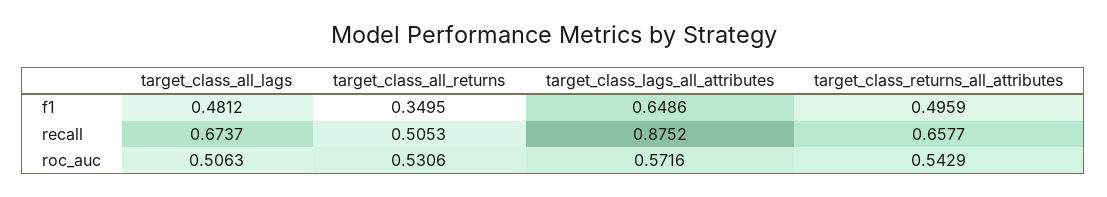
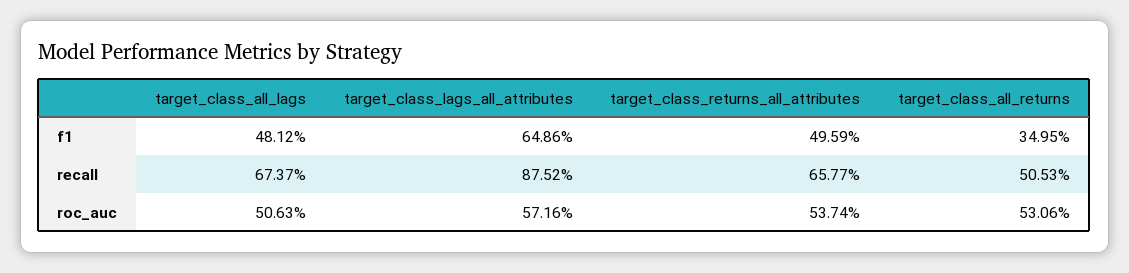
  {
    "target_class_all_lags": {
      "f1": 0.4812,
      "recall": 0.6737,
      "roc_auc": 0.5063
    },
    "target_class_all_returns": {
      "f1": 0.3495,
      "recall": 0.5053,
      "roc_auc": 0.5306
    },
    "target_class_lags_all_attributes": {
      "f1": 0.6486,
      "recall": 0.8752,
      "roc_auc": 0.5716
    },
    "target_class_returns_all_attributes": {
      "f1": 0.4959,
      "recall": 0.6577,
-     "roc_auc": 0.5429
+     "roc_auc": 0.5374
    }
  }

